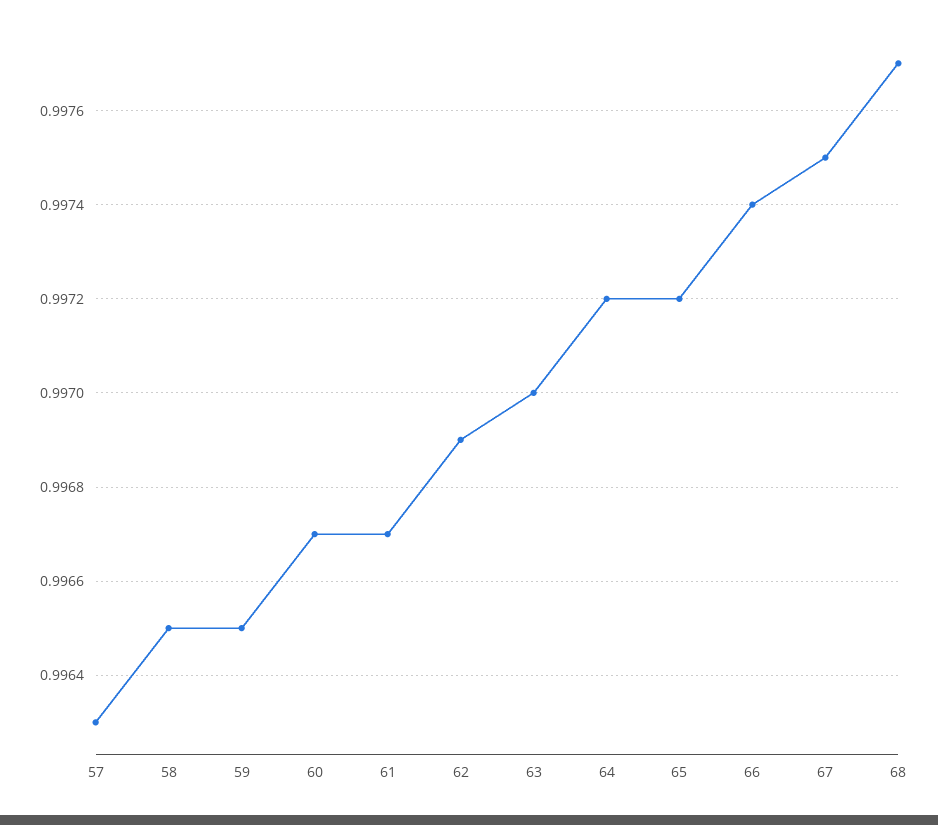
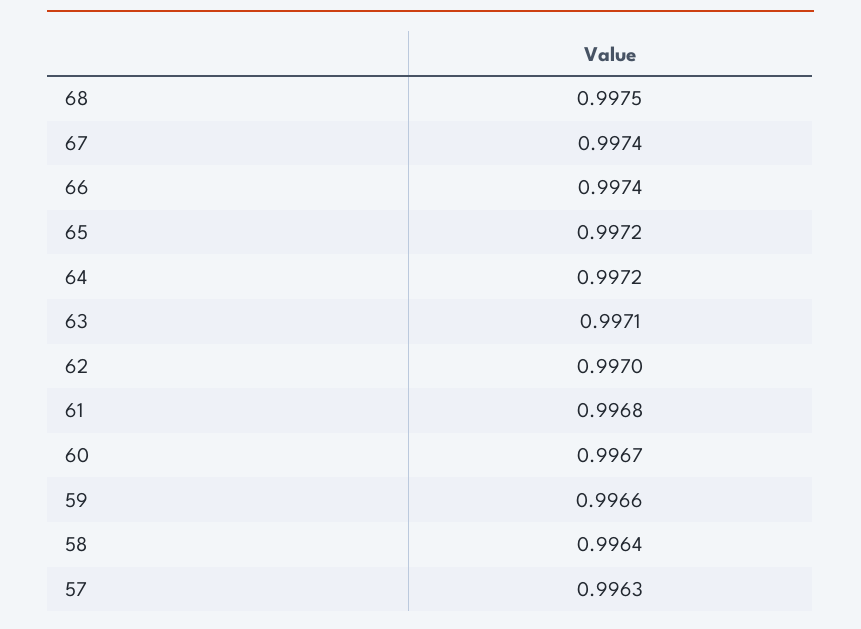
  {
    "57": 0.9963,
-   "58": 0.9965,
+   "58": 0.9964,
-   "59": 0.9965,
+   "59": 0.9966,
    "60": 0.9967,
-   "61": 0.9967,
+   "61": 0.9968,
-   "62": 0.9969,
+   "62": 0.997,
-   "63": 0.997,
+   "63": 0.9971,
    "64": 0.9972,
    "65": 0.9972,
    "66": 0.9974,
-   "67": 0.9975,
+   "67": 0.9974,
-   "68": 0.9977
+   "68": 0.9975
  }

